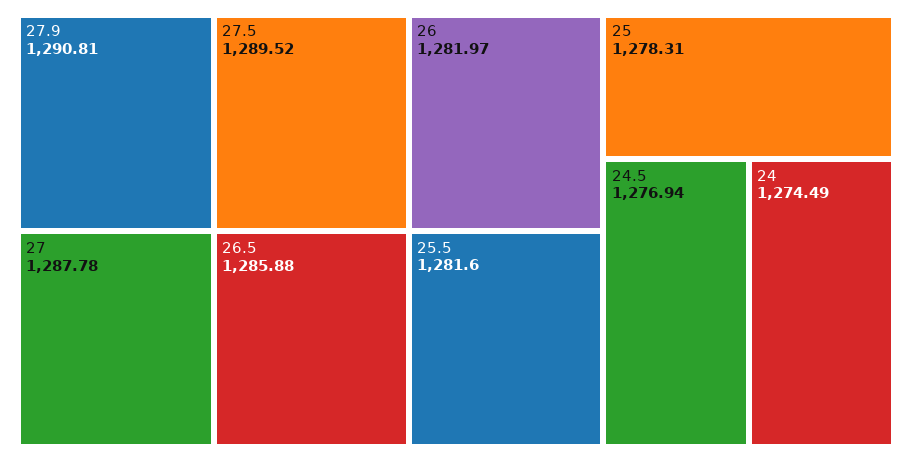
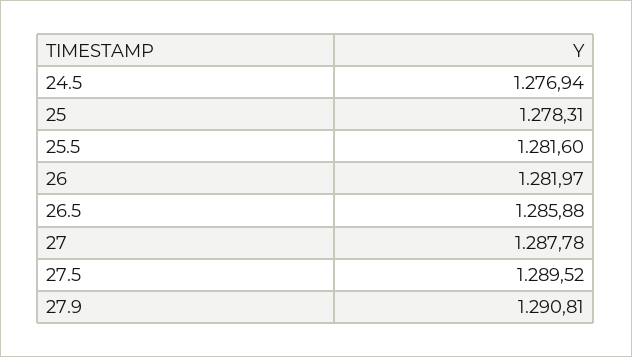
  {
    "27.9": 1290.81,
    "27.5": 1289.52,
    "27": 1287.78,
    "26.5": 1285.88,
    "26": 1281.97,
    "25.5": 1281.6,
    "25": 1278.31,
-   "24.5": 1276.94,
+   "24.5": 1276.94
-   "24": 1274.49
  }

